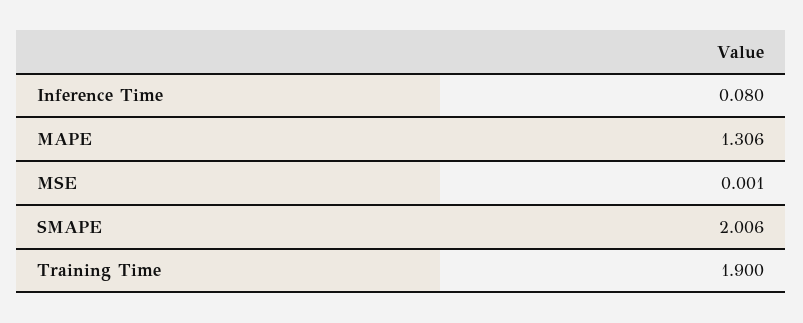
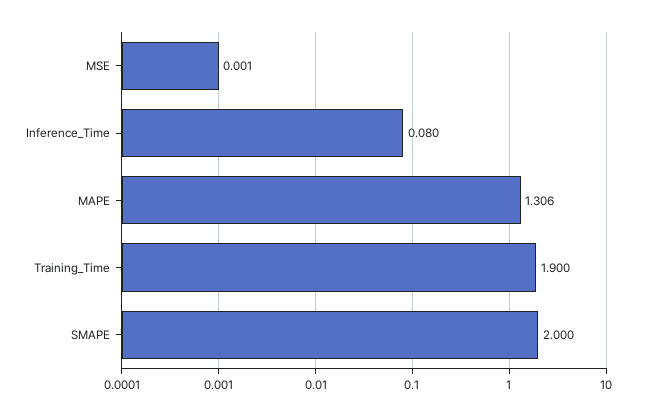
  {
    "Inference Time": 0.08,
    "MAPE": 1.306,
    "MSE": 0.001,
-   "SMAPE": 2.006,
+   "SMAPE": 2,
    "Training Time": 1.9
  }

